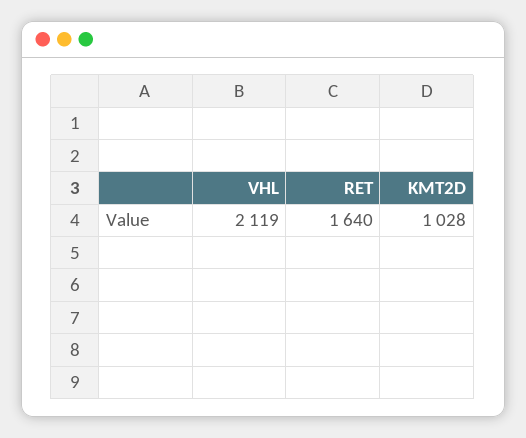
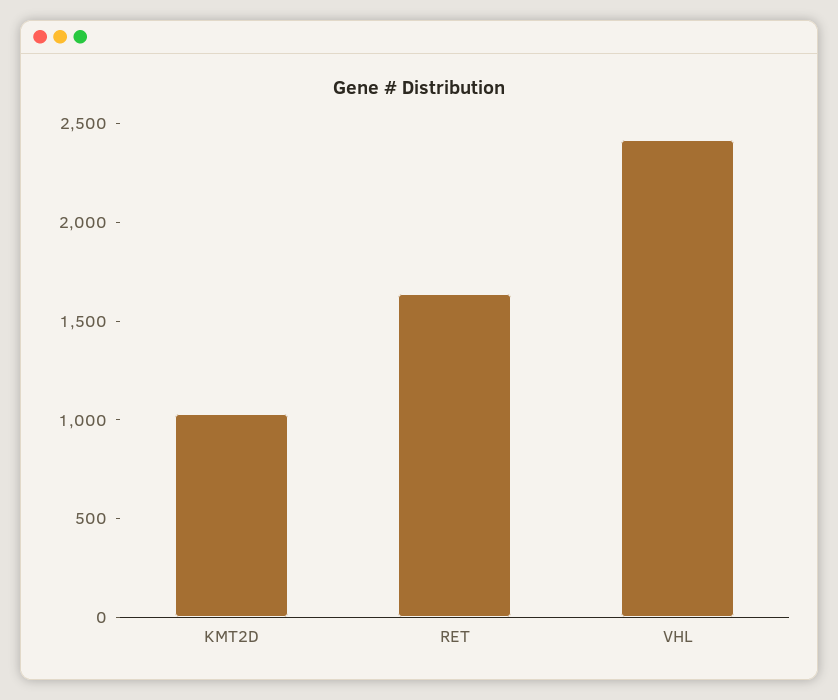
  {
-   "VHL": 2119,
+   "VHL": 2400,
    "RET": 1640,
    "KMT2D": 1028
  }

